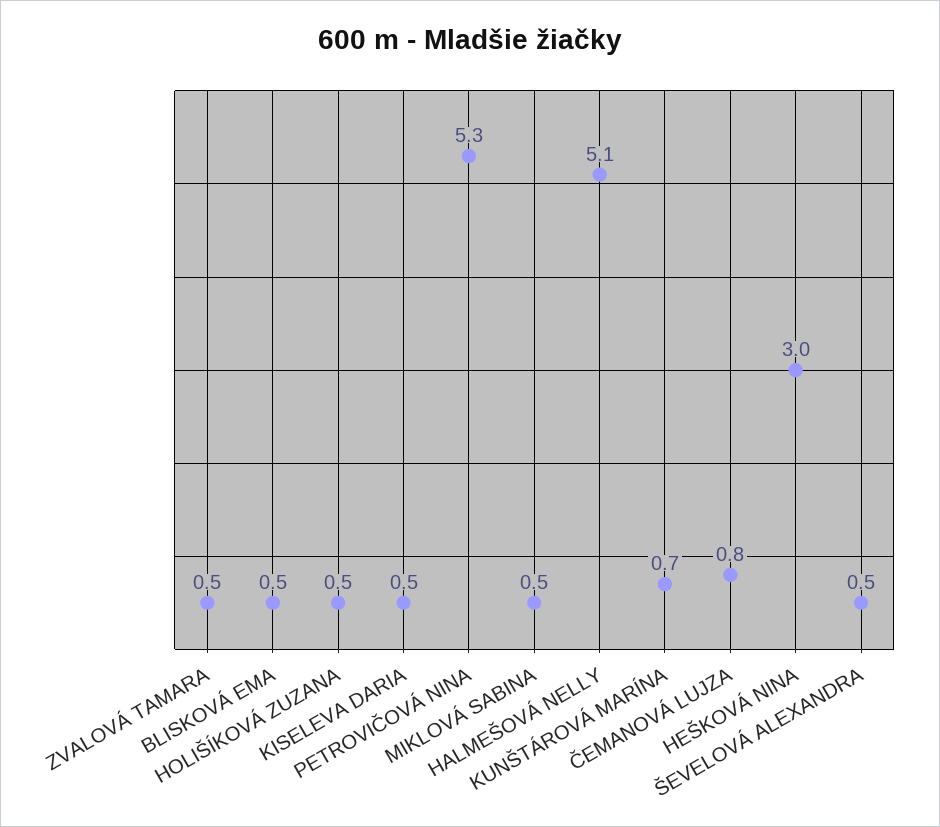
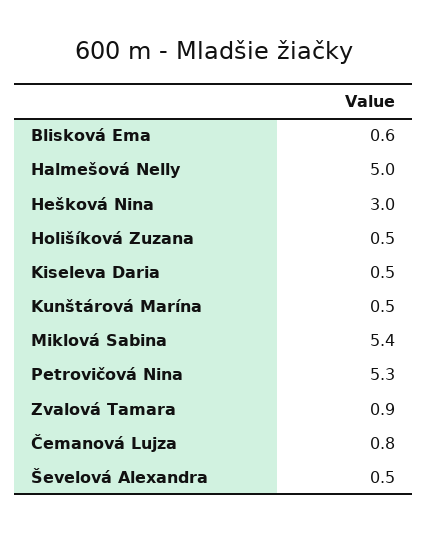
  {
-   "ZVALOVÁ TAMARA": 0.5,
+   "ZVALOVÁ TAMARA": 0.9,
-   "BLISKOVÁ EMA": 0.5,
+   "BLISKOVÁ EMA": 0.6,
    "HOLIŠÍKOVÁ ZUZANA": 0.5,
    "KISELEVA DARIA": 0.5,
    "PETROVIČOVÁ NINA": 5.3,
-   "MIKLOVÁ SABINA": 0.5,
+   "MIKLOVÁ SABINA": 5.4,
-   "HALMEŠOVÁ NELLY": 5.1,
+   "HALMEŠOVÁ NELLY": 5,
-   "KUNŠTÁROVÁ MARÍNA": 0.7,
+   "KUNŠTÁROVÁ MARÍNA": 0.5,
    "ČEMANOVÁ LUJZA": 0.8,
    "HEŠKOVÁ NINA": 3,
    "ŠEVELOVÁ ALEXANDRA": 0.5
  }

